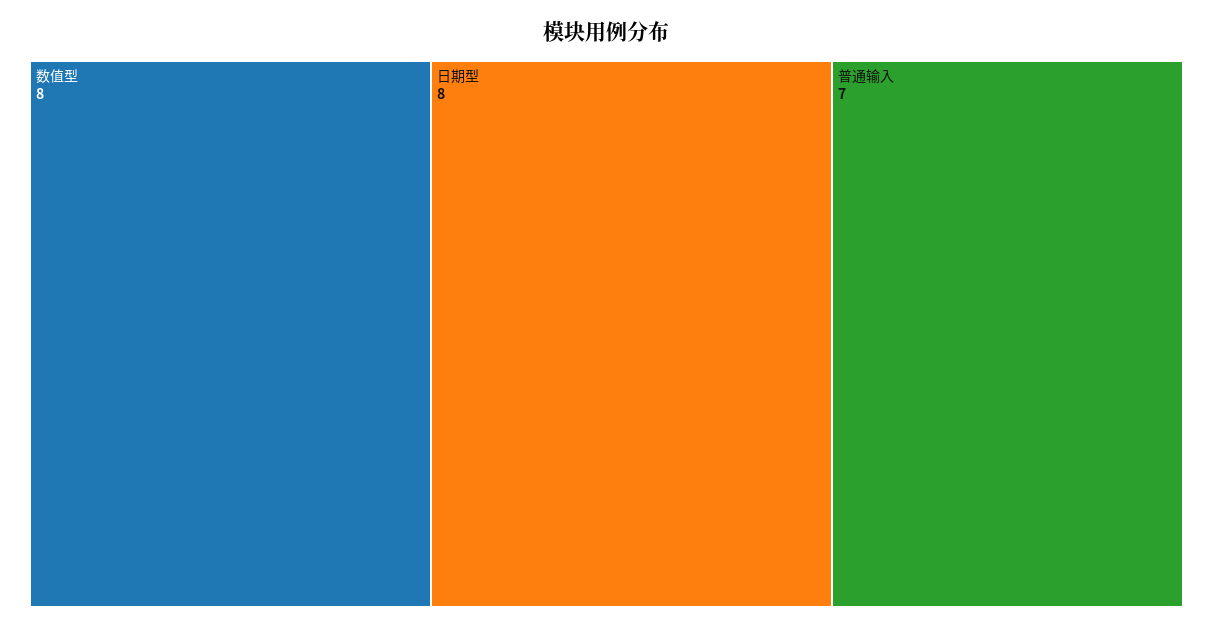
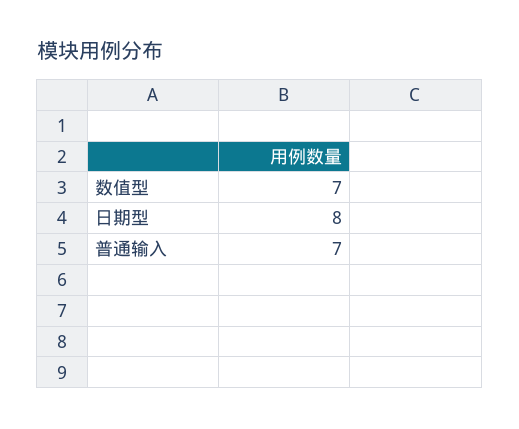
  {
-   "数值型": 8,
+   "数值型": 7,
    "日期型": 8,
    "普通输入": 7
  }

